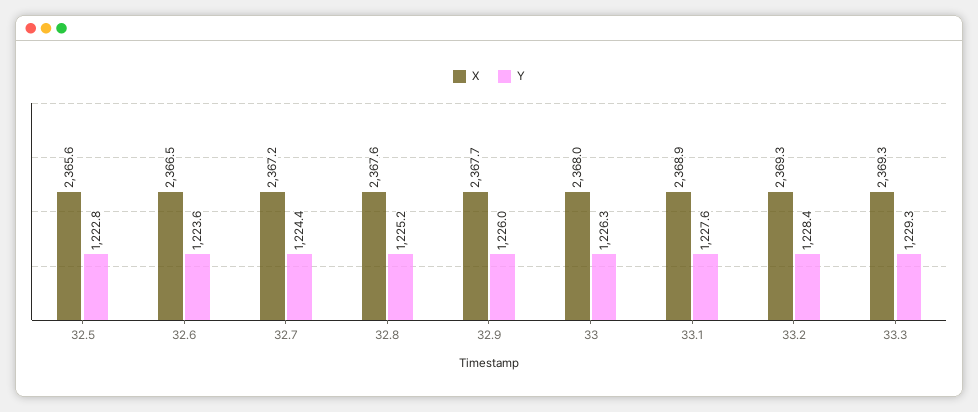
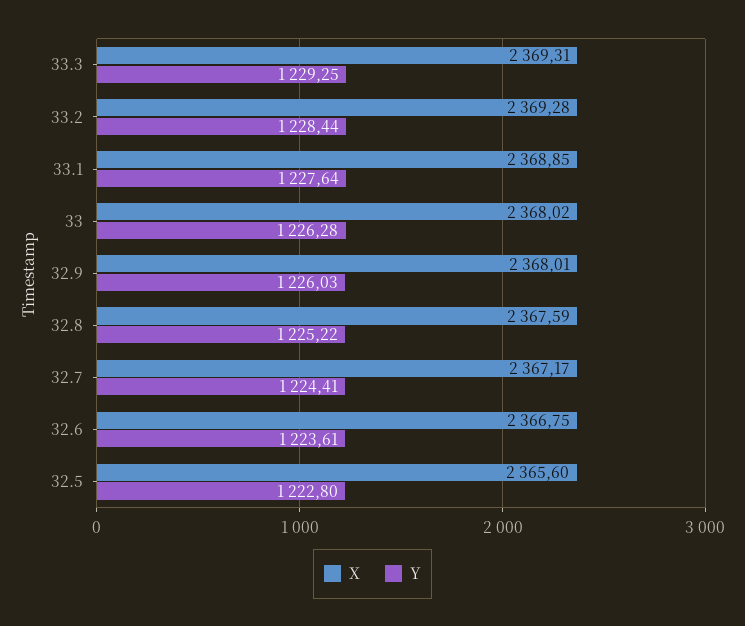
  {
    "X": {
      "32.5": 2365.6,
-     "32.6": 2366.5,
+     "32.6": 2366.75,
      "32.7": 2367.17,
      "32.8": 2367.59,
-     "32.9": 2367.7,
+     "32.9": 2368.01,
      "33": 2368.02,
      "33.1": 2368.85,
      "33.2": 2369.28,
      "33.3": 2369.31
    },
    "Y": {
      "32.5": 1222.8,
      "32.6": 1223.61,
      "32.7": 1224.41,
      "32.8": 1225.22,
      "32.9": 1226.03,
      "33": 1226.28,
      "33.1": 1227.64,
      "33.2": 1228.44,
      "33.3": 1229.25
    }
  }

